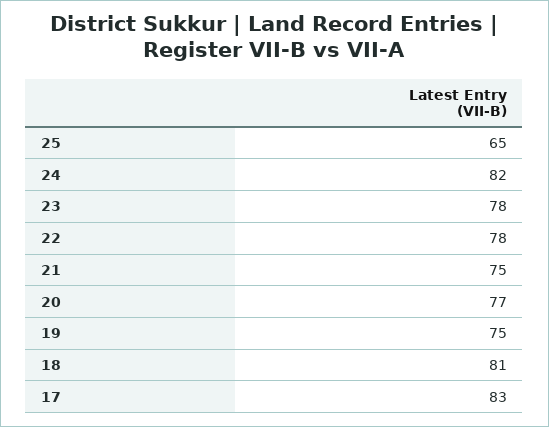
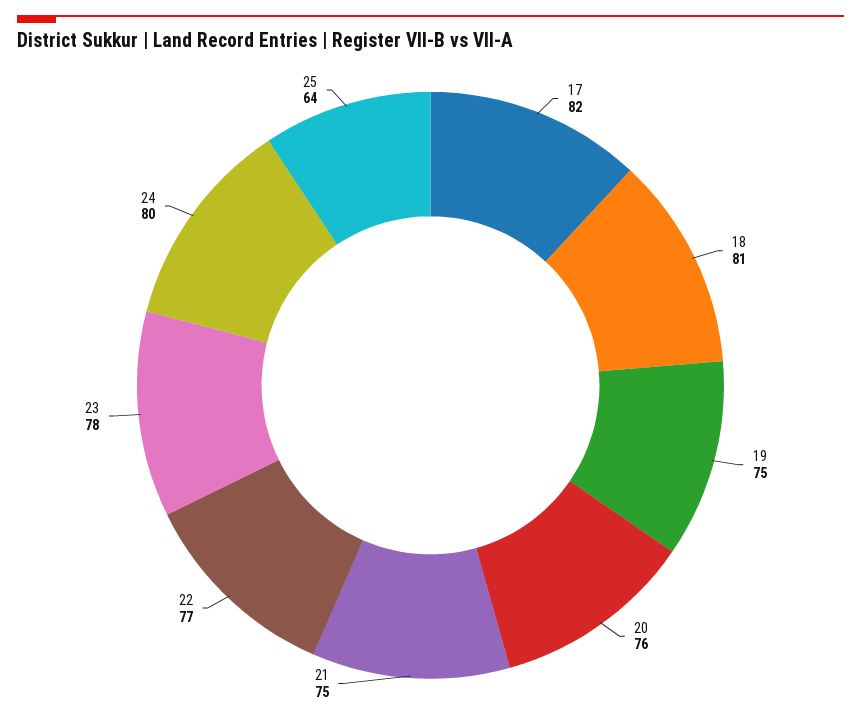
  {
-   "25": 65,
+   "25": 64,
-   "24": 82,
+   "24": 80,
    "23": 78,
-   "22": 78,
+   "22": 77,
    "21": 75,
-   "20": 77,
+   "20": 76,
    "19": 75,
    "18": 81,
-   "17": 83
+   "17": 82
  }

